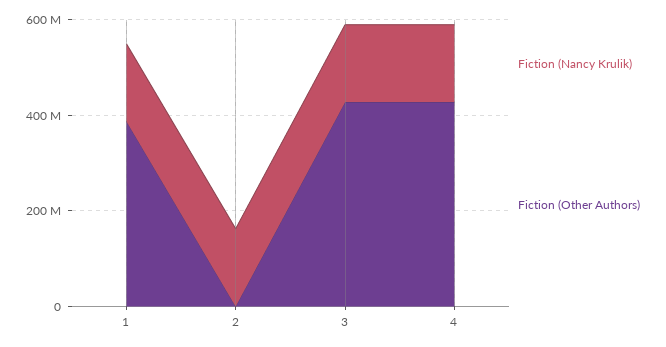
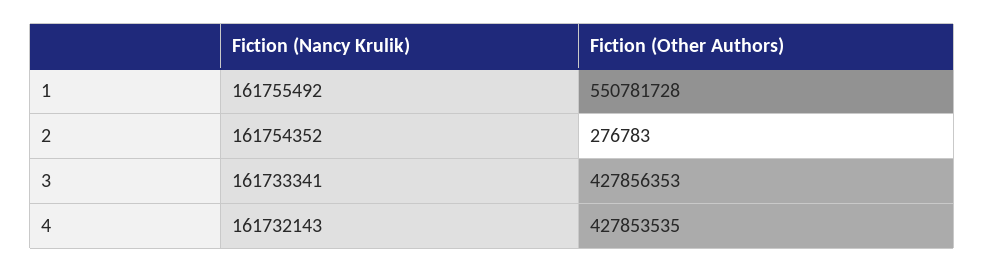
  {
    "Fiction (Nancy Krulik)": {
      "1": 161755492,
      "2": 161754352,
      "3": 161733341,
      "4": 161732143
    },
    "Fiction (Other Authors)": {
-     "1": 400000000,
+     "1": 550781728,
      "2": 276783,
      "3": 427856353,
      "4": 427853535
    }
  }

